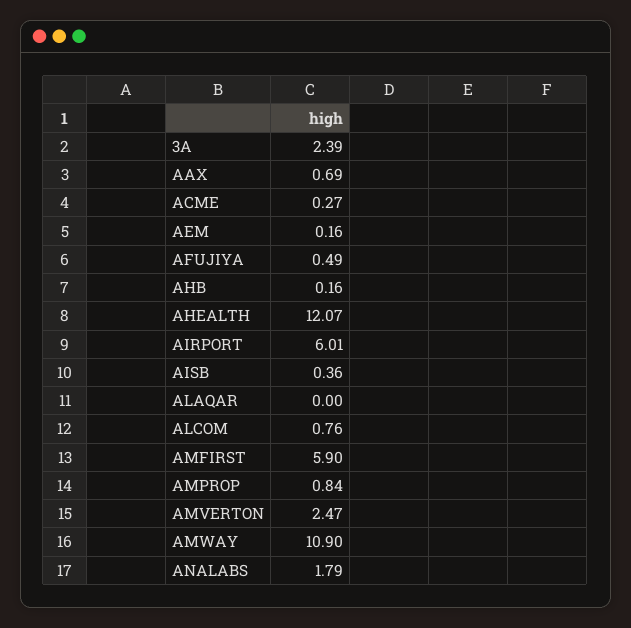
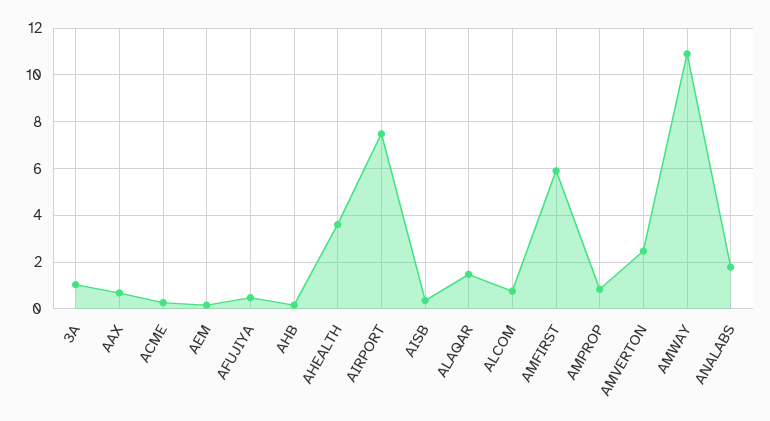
  {
-   "3A": 2.39,
+   "3A": 1,
    "AAX": 0.69,
    "ACME": 0.27,
    "AEM": 0.16,
    "AFUJIYA": 0.49,
    "AHB": 0.16,
-   "AHEALTH": 12.07,
+   "AHEALTH": 3.5,
-   "AIRPORT": 6.01,
+   "AIRPORT": 7.5,
    "AISB": 0.36,
-   "ALAQAR": 0,
+   "ALAQAR": 1.5,
    "ALCOM": 0.76,
    "AMFIRST": 5.9,
    "AMPROP": 0.84,
    "AMVERTON": 2.47,
    "AMWAY": 10.9,
    "ANALABS": 1.79
  }

